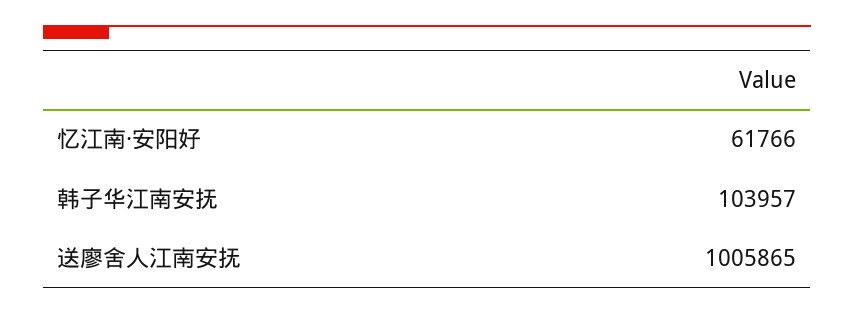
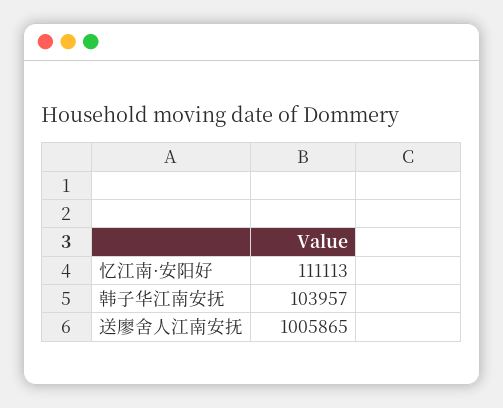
  {
-   "忆江南·安阳好": 61766,
+   "忆江南·安阳好": 111113,
    "韩子华江南安抚": 103957,
    "送廖舍人江南安抚": 1005865
  }

